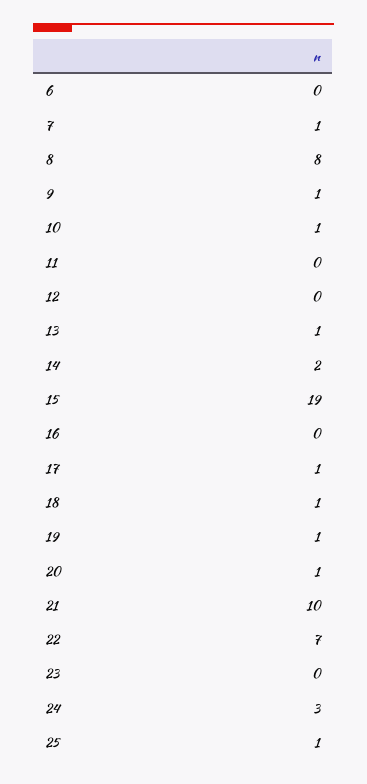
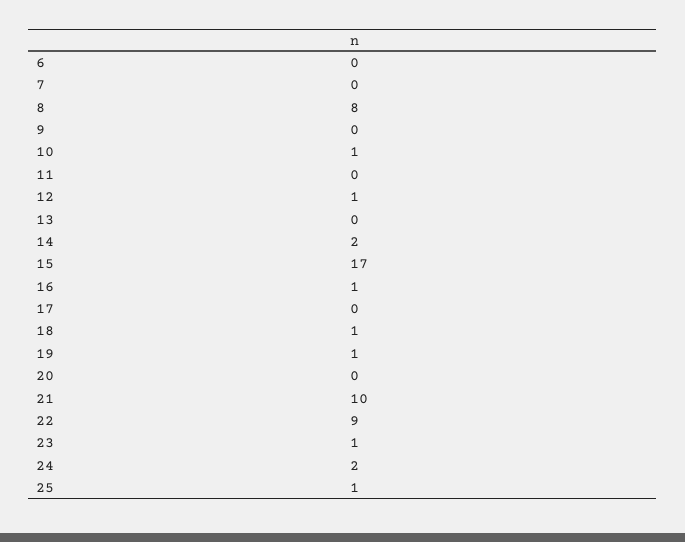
  {
    "6": 0,
-   "7": 1,
+   "7": 0,
    "8": 8,
-   "9": 1,
+   "9": 0,
    "10": 1,
    "11": 0,
-   "12": 0,
+   "12": 1,
-   "13": 1,
+   "13": 0,
    "14": 2,
-   "15": 19,
+   "15": 17,
-   "16": 0,
+   "16": 1,
-   "17": 1,
+   "17": 0,
    "18": 1,
    "19": 1,
-   "20": 1,
+   "20": 0,
    "21": 10,
-   "22": 7,
+   "22": 9,
-   "23": 0,
+   "23": 1,
-   "24": 3,
+   "24": 2,
    "25": 1
  }

